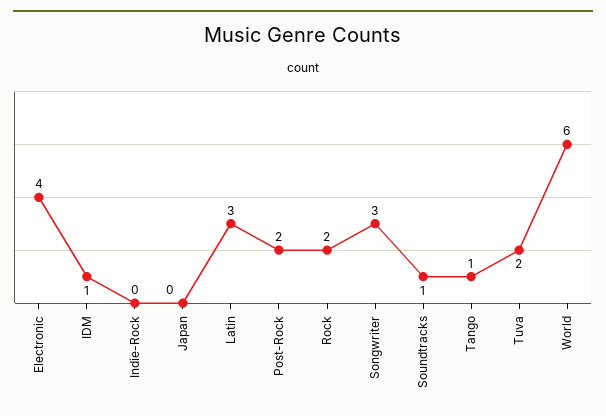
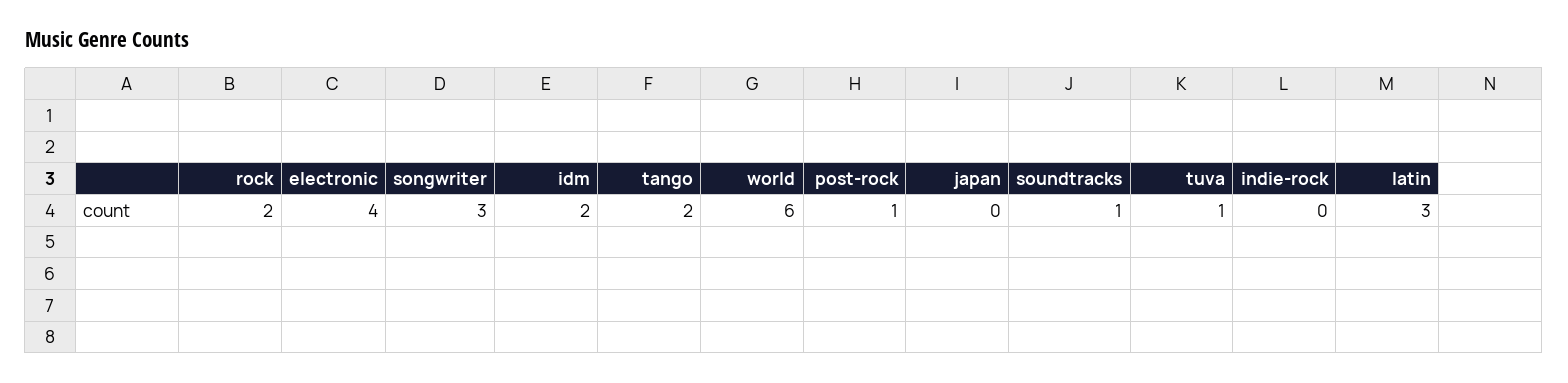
  {
    "Electronic": 4,
-   "IDM": 1,
+   "IDM": 2,
    "Indie-Rock": 0,
    "Japan": 0,
    "Latin": 3,
-   "Post-Rock": 2,
+   "Post-Rock": 1,
    "Rock": 2,
    "Songwriter": 3,
    "Soundtracks": 1,
-   "Tango": 1,
+   "Tango": 2,
-   "Tuva": 2,
+   "Tuva": 1,
    "World": 6
  }

